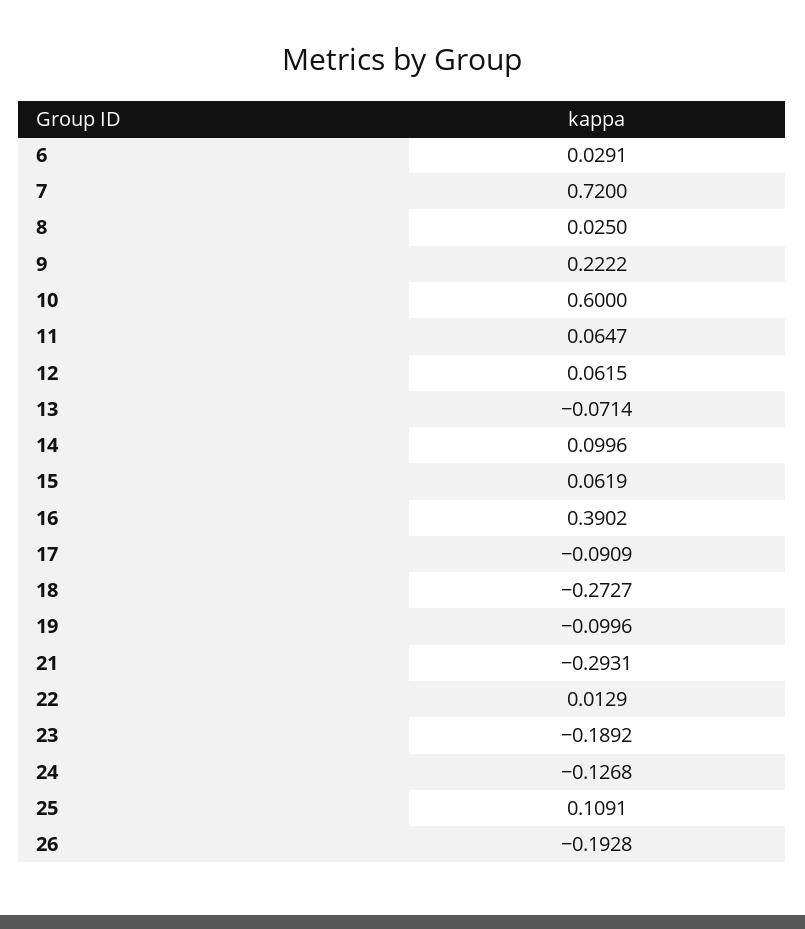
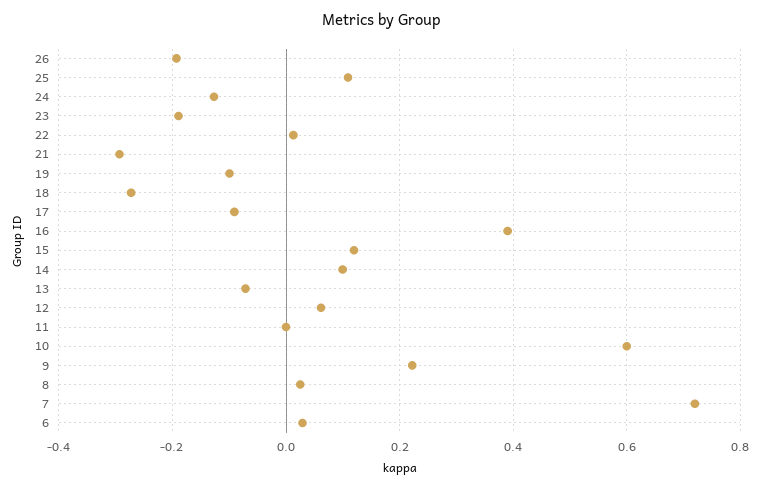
  {
    "6": 0.0291,
    "7": 0.72,
    "8": 0.025,
    "9": 0.2222,
    "10": 0.6,
-   "11": 0.0647,
+   "11": 0,
    "12": 0.0615,
    "13": -0.0714,
    "14": 0.0996,
-   "15": 0.0619,
+   "15": 0.12,
    "16": 0.3902,
    "17": -0.0909,
    "18": -0.2727,
    "19": -0.0996,
    "21": -0.2931,
    "22": 0.0129,
    "23": -0.1892,
    "24": -0.1268,
    "25": 0.1091,
    "26": -0.1928
  }

